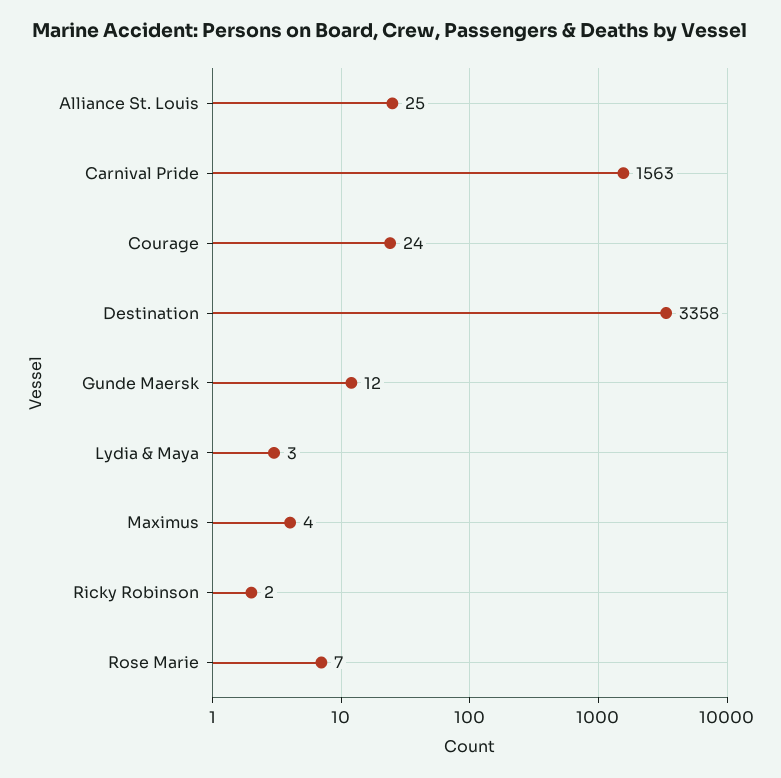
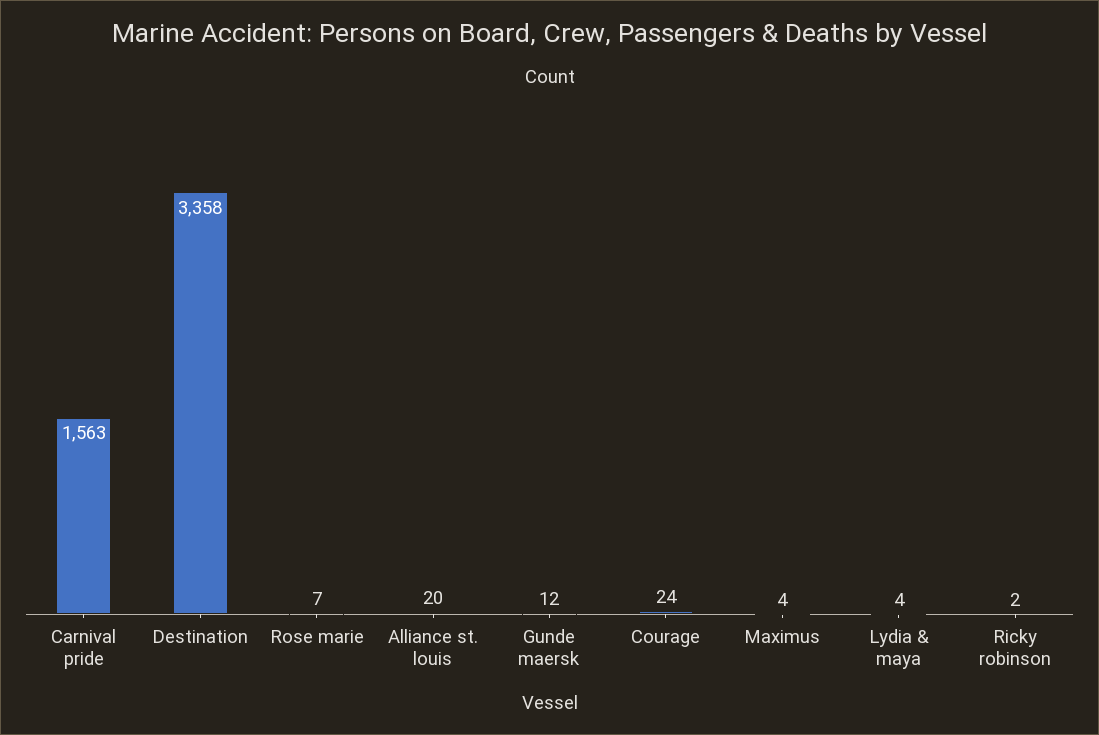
  {
-   "Alliance St. Louis": 25,
+   "Alliance St. Louis": 20,
    "Carnival Pride": 1563,
    "Courage": 24,
    "Destination": 3358,
    "Gunde Maersk": 12,
-   "Lydia & Maya": 3,
+   "Lydia & Maya": 4,
    "Maximus": 4,
    "Ricky Robinson": 2,
    "Rose Marie": 7
  }

